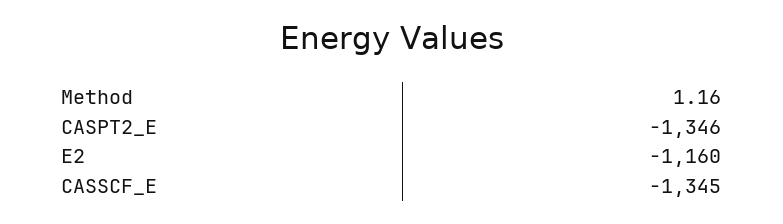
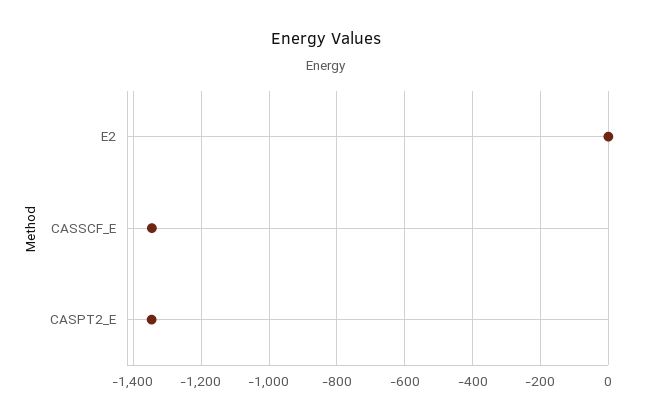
  {
    "CASPT2_E": -1346,
-   "E2": -1160,
+   "E2": 0,
    "CASSCF_E": -1345
  }

